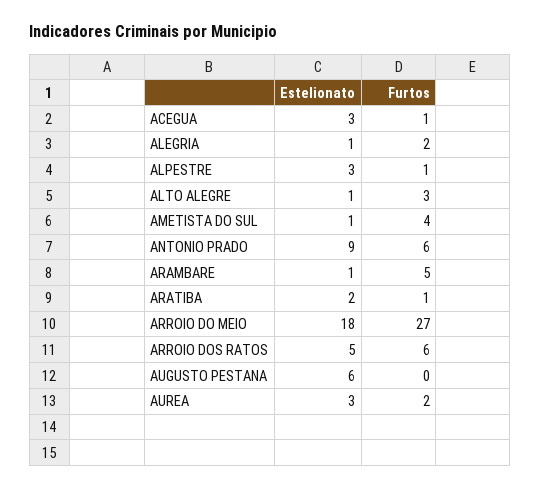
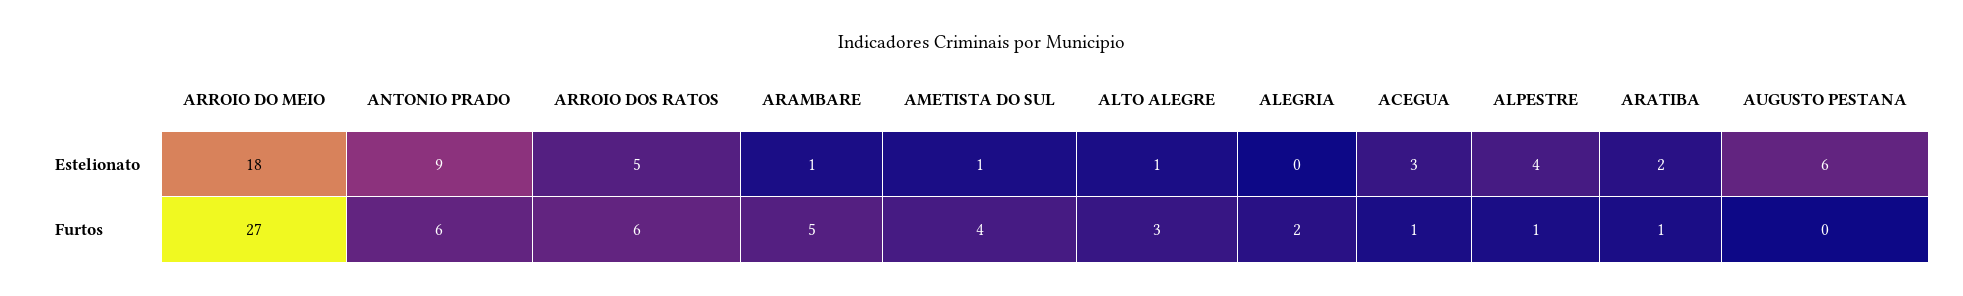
  {
    "Estelionato": {
      "ACEGUA": 3,
-     "ALEGRIA": 1,
+     "ALEGRIA": 0,
-     "ALPESTRE": 3,
+     "ALPESTRE": 4,
      "ALTO ALEGRE": 1,
      "AMETISTA DO SUL": 1,
      "ANTONIO PRADO": 9,
      "ARAMBARE": 1,
      "ARATIBA": 2,
      "ARROIO DO MEIO": 18,
      "ARROIO DOS RATOS": 5,
-     "AUGUSTO PESTANA": 6,
+     "AUGUSTO PESTANA": 6
-     "AUREA": 3
    },
    "Furtos": {
      "ACEGUA": 1,
      "ALEGRIA": 2,
      "ALPESTRE": 1,
      "ALTO ALEGRE": 3,
      "AMETISTA DO SUL": 4,
      "ANTONIO PRADO": 6,
      "ARAMBARE": 5,
      "ARATIBA": 1,
      "ARROIO DO MEIO": 27,
      "ARROIO DOS RATOS": 6,
-     "AUGUSTO PESTANA": 0,
+     "AUGUSTO PESTANA": 0
-     "AUREA": 2
    }
  }

